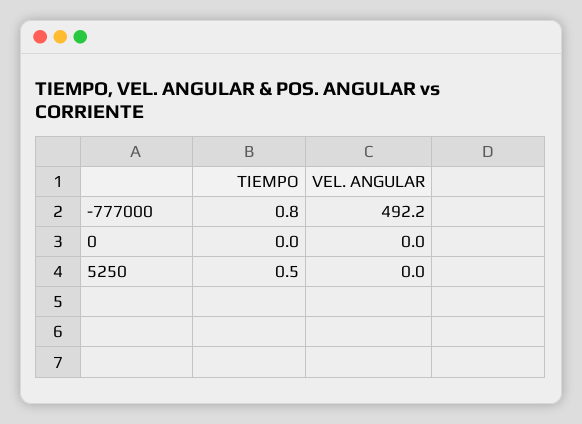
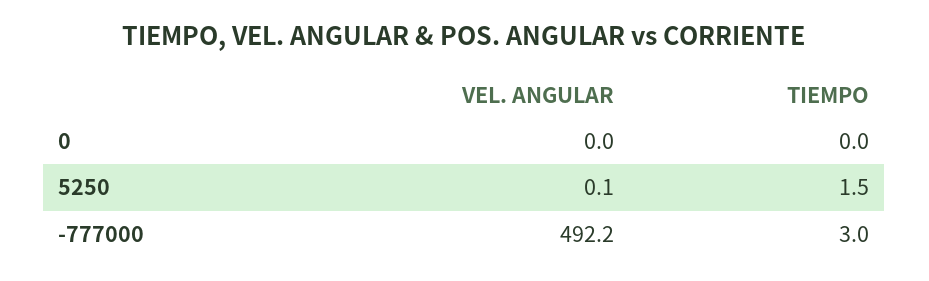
  {
    "TIEMPO": {
-     "-777000": 0.8,
+     "-777000": 3,
      "0": 0,
-     "5250": 0.5
+     "5250": 1.5
    },
    "VEL. ANGULAR": {
      "-777000": 492.2,
      "0": 0,
-     "5250": 0
+     "5250": 0.1
    }
  }

